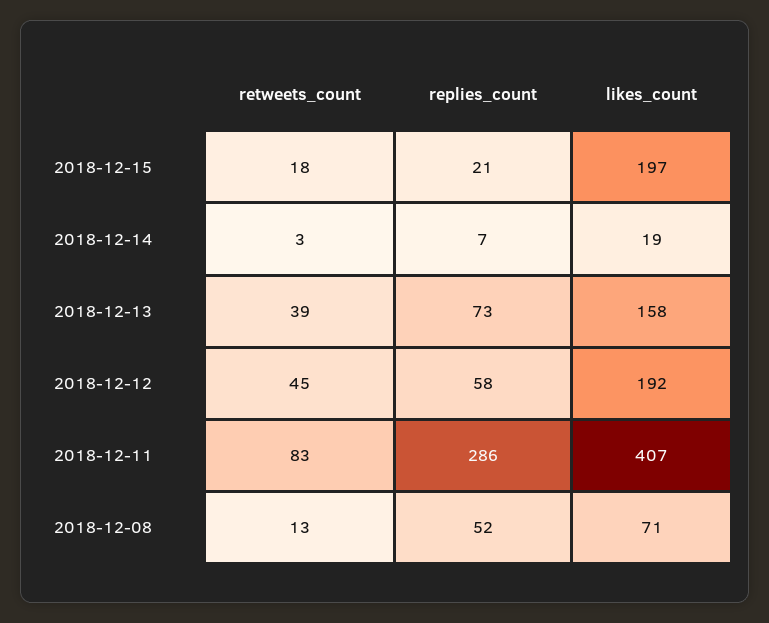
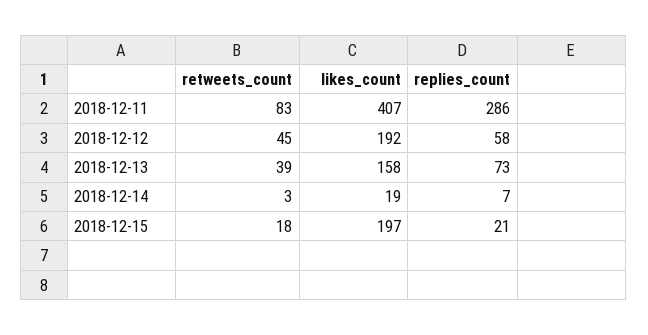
  {
    "retweets_count": {
      "2018-12-15": 18,
      "2018-12-14": 3,
      "2018-12-13": 39,
      "2018-12-12": 45,
-     "2018-12-11": 83,
+     "2018-12-11": 83
-     "2018-12-08": 13
    },
    "replies_count": {
      "2018-12-15": 21,
      "2018-12-14": 7,
      "2018-12-13": 73,
      "2018-12-12": 58,
-     "2018-12-11": 286,
+     "2018-12-11": 286
-     "2018-12-08": 52
    },
    "likes_count": {
      "2018-12-15": 197,
      "2018-12-14": 19,
      "2018-12-13": 158,
      "2018-12-12": 192,
-     "2018-12-11": 407,
+     "2018-12-11": 407
-     "2018-12-08": 71
    }
  }

